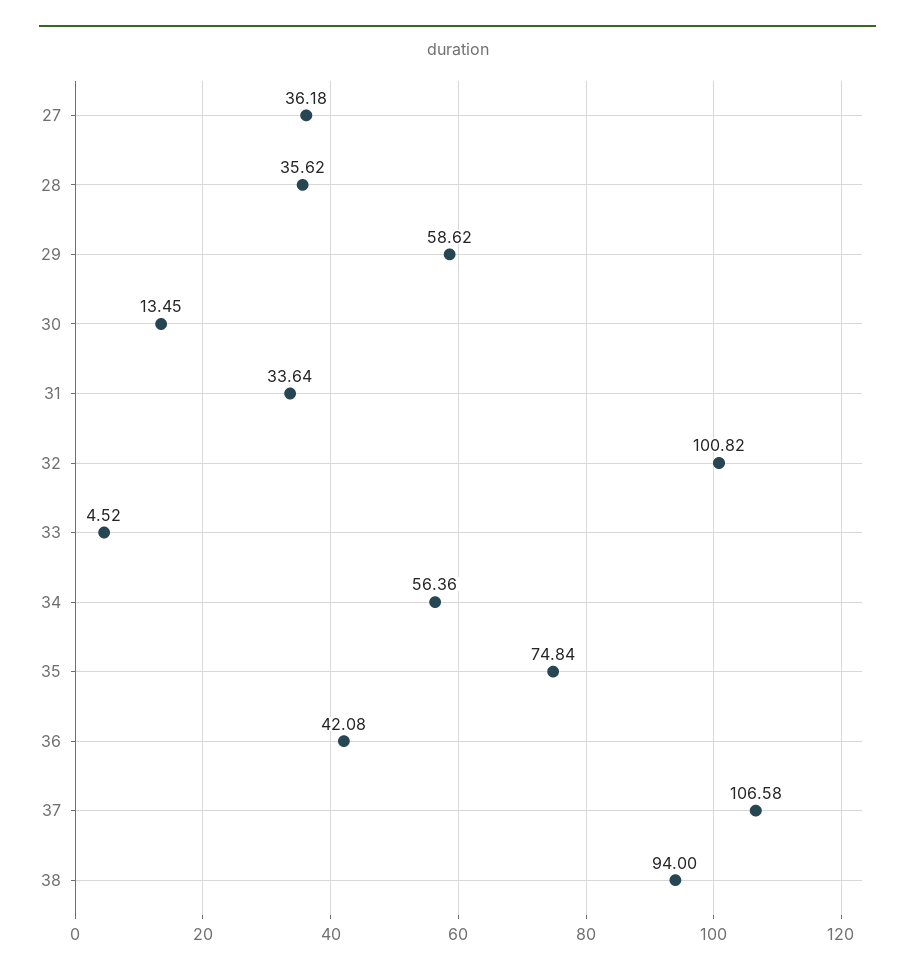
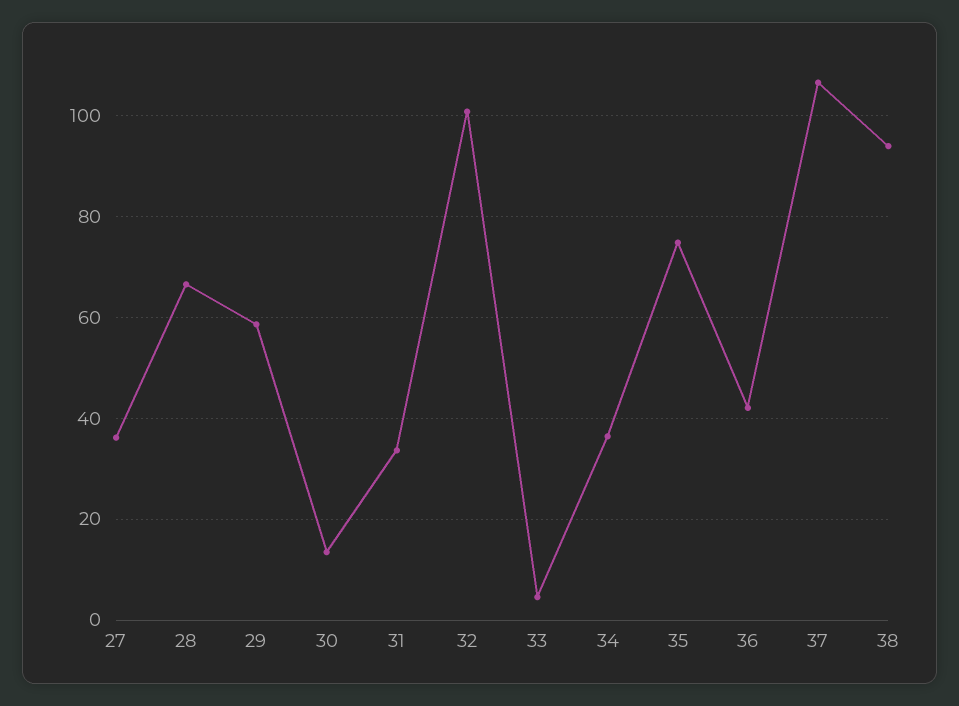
  {
    "27": 36.18,
-   "28": 35.62,
+   "28": 66,
    "29": 58.62,
    "30": 13.45,
    "31": 33.64,
    "32": 100.82,
    "33": 4.52,
-   "34": 56.36,
+   "34": 36,
    "35": 74.84,
    "36": 42.08,
    "37": 106.58,
    "38": 94
  }

